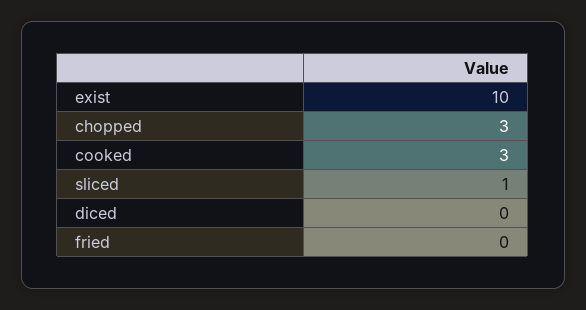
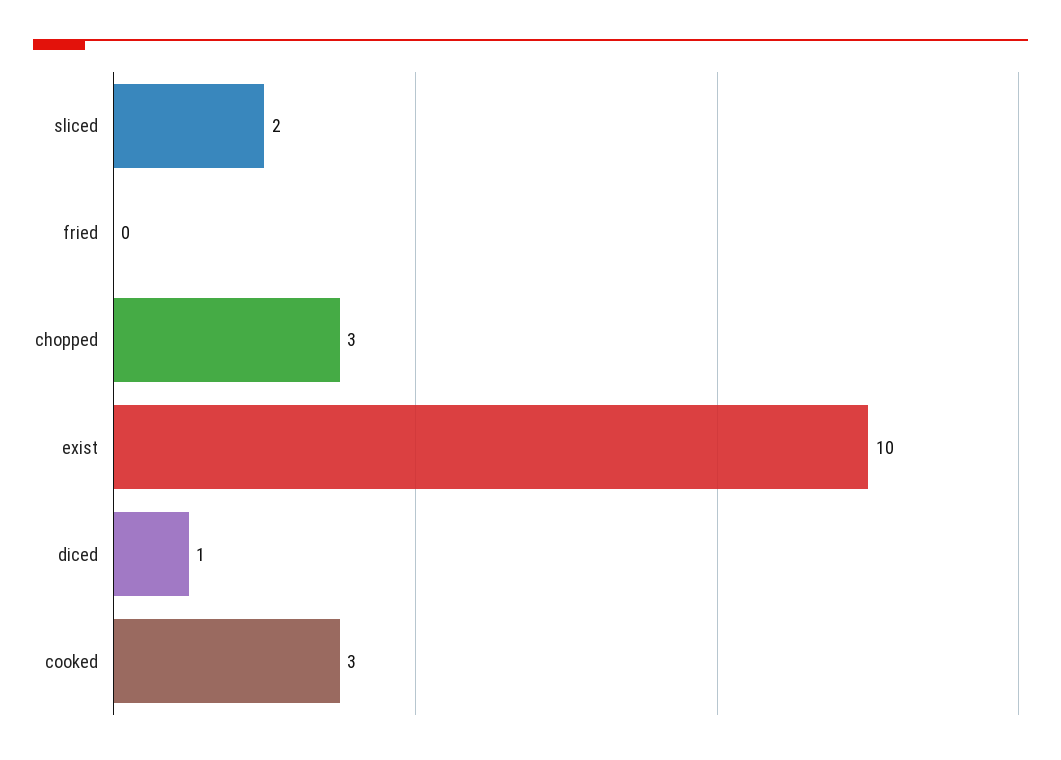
  {
    "exist": 10,
    "chopped": 3,
    "cooked": 3,
-   "sliced": 1,
+   "sliced": 2,
-   "diced": 0,
+   "diced": 1,
    "fried": 0
  }

